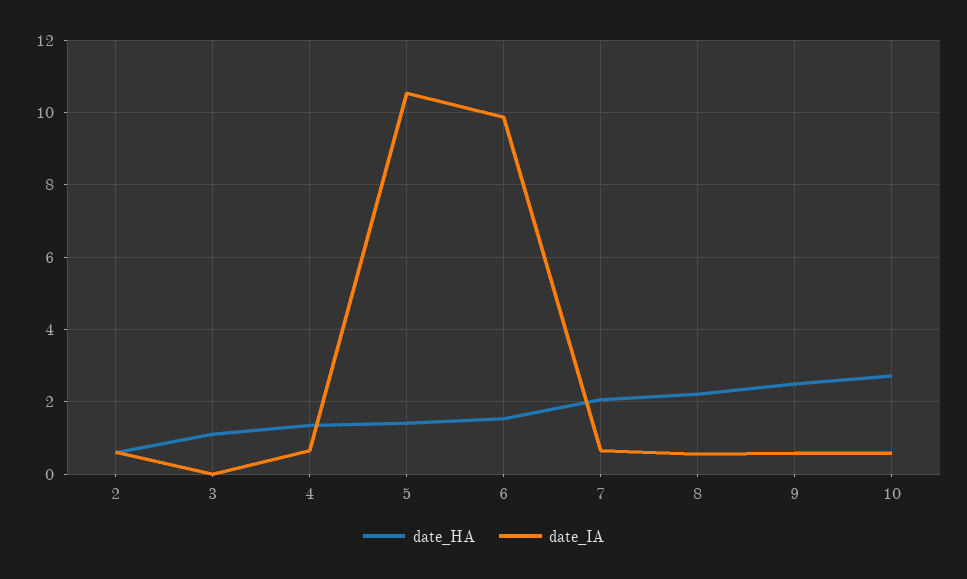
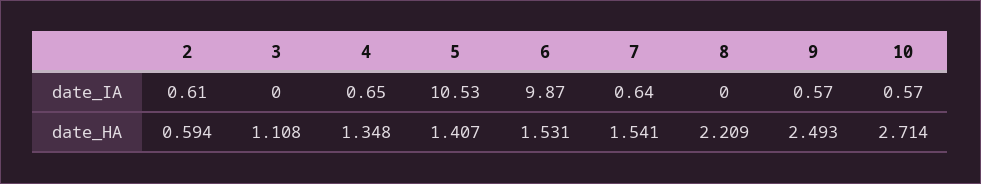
  {
    "date_HA": {
      "2": 0.594,
      "3": 1.108,
      "4": 1.348,
      "5": 1.407,
      "6": 1.531,
-     "7": 2,
+     "7": 1.541,
      "8": 2.209,
      "9": 2.493,
      "10": 2.714
    },
    "date_IA": {
      "2": 0.61,
      "3": 0,
      "4": 0.65,
      "5": 10.53,
      "6": 9.87,
      "7": 0.64,
-     "8": 0.6,
+     "8": 0,
      "9": 0.57,
      "10": 0.57
    }
  }

